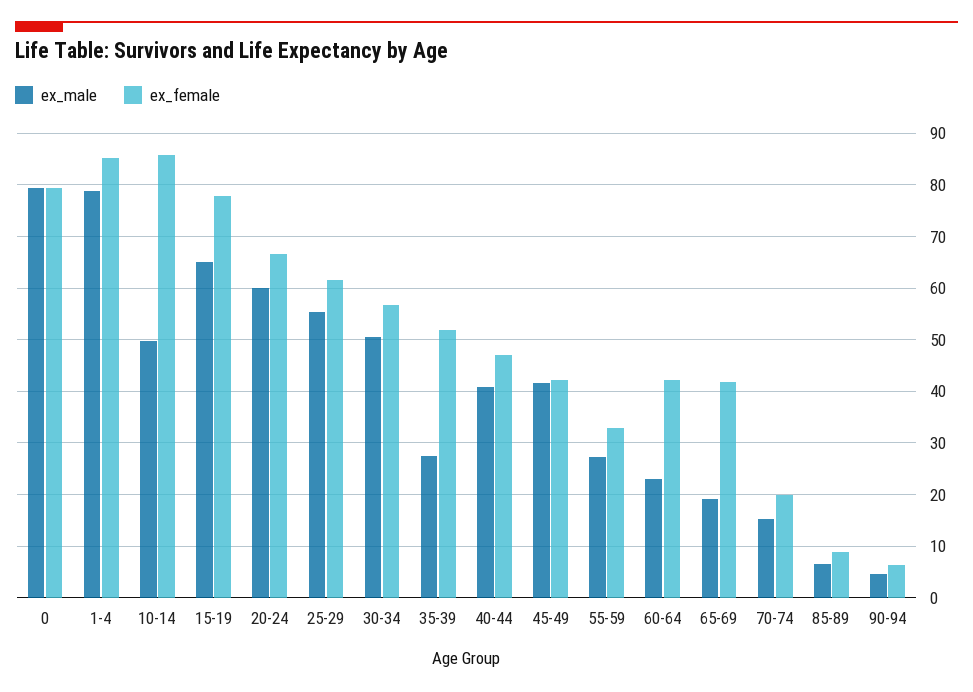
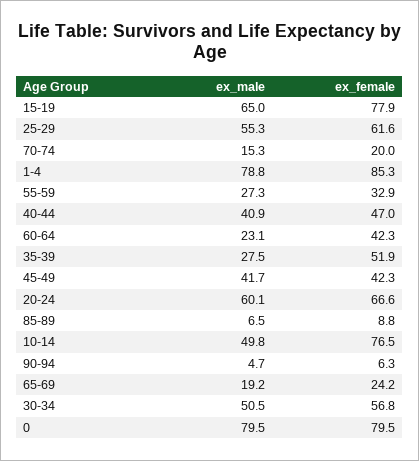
  {
    "ex_male": {
      "0": 79.5,
      "1-4": 78.8,
      "10-14": 49.8,
      "15-19": 65,
      "20-24": 60.1,
      "25-29": 55.3,
      "30-34": 50.5,
      "35-39": 27.5,
      "40-44": 40.9,
      "45-49": 41.7,
      "55-59": 27.3,
      "60-64": 23.1,
      "65-69": 19.2,
      "70-74": 15.3,
      "85-89": 6.5,
      "90-94": 4.7
    },
    "ex_female": {
      "0": 79.5,
      "1-4": 85.3,
-     "10-14": 86,
+     "10-14": 76.5,
      "15-19": 77.9,
      "20-24": 66.6,
      "25-29": 61.6,
      "30-34": 56.8,
      "35-39": 51.9,
      "40-44": 47,
      "45-49": 42.3,
      "55-59": 32.9,
      "60-64": 42.3,
-     "65-69": 42,
+     "65-69": 24.2,
      "70-74": 20,
      "85-89": 8.8,
      "90-94": 6.3
    }
  }

